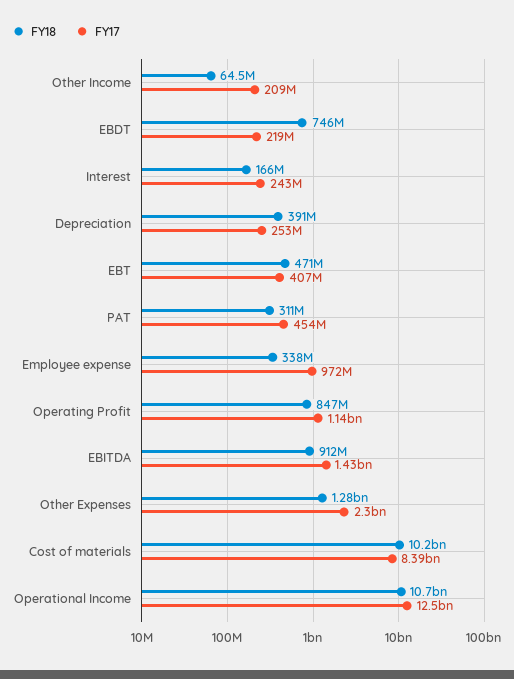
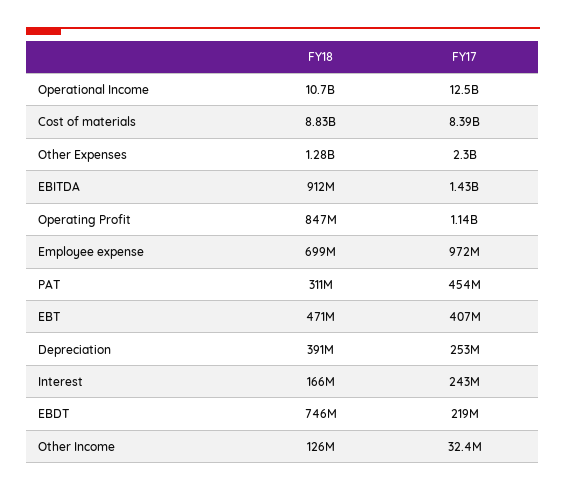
  {
    "FY18": {
-     "Other Income": 64500000,
+     "Other Income": 126000000,
      "EBDT": 746000000,
      "Interest": 166000000,
      "Depreciation": 391000000,
      "EBT": 471000000,
      "PAT": 311000000,
-     "Employee expense": 338000000,
+     "Employee expense": 699000000,
      "Operating Profit": 847000000,
      "EBITDA": 912000000,
      "Other Expenses": 1280000000,
-     "Cost of materials": 10200000000,
+     "Cost of materials": 8830000000,
      "Operational Income": 10700000000
    },
    "FY17": {
-     "Other Income": 209000000,
+     "Other Income": 32400000,
      "EBDT": 219000000,
      "Interest": 243000000,
      "Depreciation": 253000000,
      "EBT": 407000000,
      "PAT": 454000000,
      "Employee expense": 972000000,
      "Operating Profit": 1140000000,
      "EBITDA": 1430000000,
      "Other Expenses": 2300000000,
      "Cost of materials": 8390000000,
      "Operational Income": 12500000000
    }
  }

